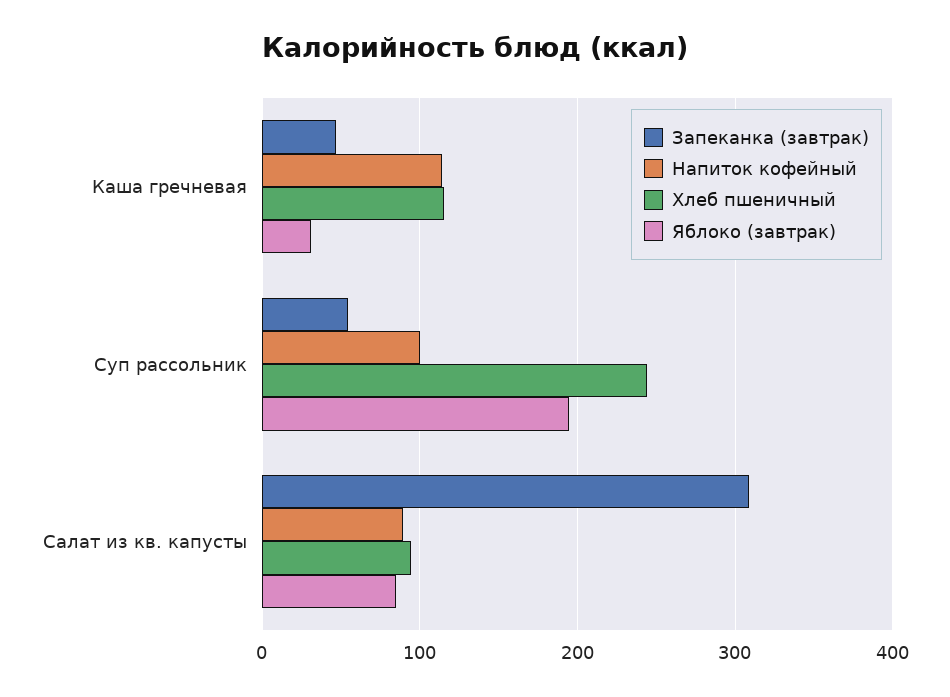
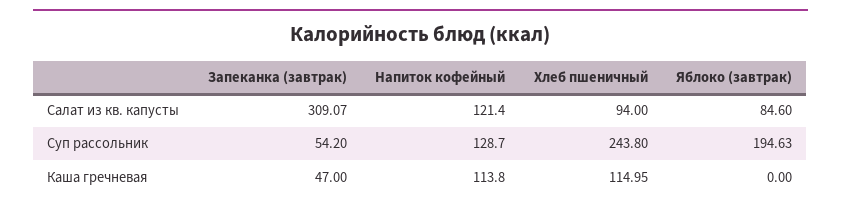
  {
    "Запеканка (завтрак)": {
      "Каша гречневая": 47,
      "Суп рассольник": 54.2,
      "Салат из кв. капусты": 309.07
    },
    "Напиток кофейный": {
      "Каша гречневая": 113.8,
-     "Суп рассольник": 100,
+     "Суп рассольник": 128.7,
-     "Салат из кв. капусты": 90
+     "Салат из кв. капусты": 121.4
    },
    "Хлеб пшеничный": {
      "Каша гречневая": 114.95,
      "Суп рассольник": 243.8,
      "Салат из кв. капусты": 94
    },
    "Яблоко (завтрак)": {
-     "Каша гречневая": 30,
+     "Каша гречневая": 0,
      "Суп рассольник": 194.63,
      "Салат из кв. капусты": 84.6
    }
  }

